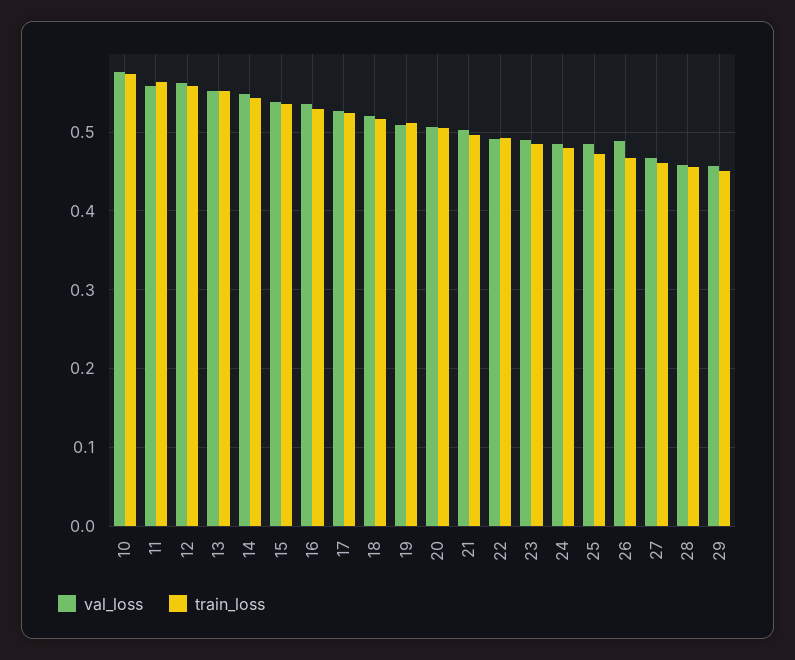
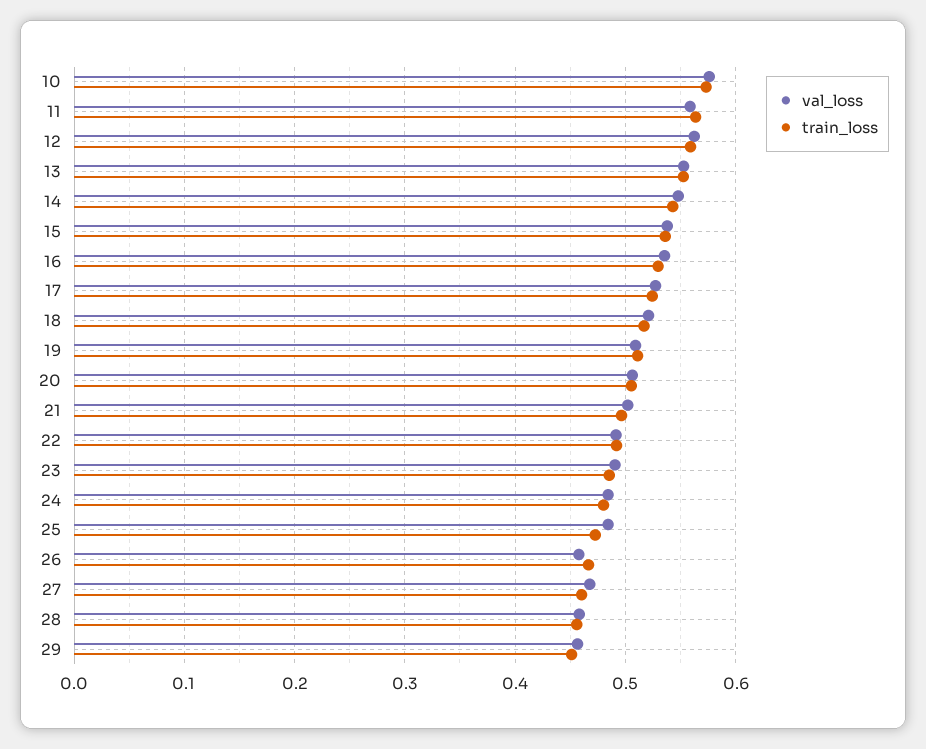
  {
    "val_loss": {
      "10": 0.58,
      "11": 0.56,
      "12": 0.56,
      "13": 0.55,
      "14": 0.55,
      "15": 0.54,
      "16": 0.54,
      "17": 0.53,
      "18": 0.52,
      "19": 0.51,
      "20": 0.51,
      "21": 0.5,
      "22": 0.49,
      "23": 0.49,
      "24": 0.48,
      "25": 0.48,
-     "26": 0.49,
+     "26": 0.46,
      "27": 0.47,
      "28": 0.46,
      "29": 0.46
    },
    "train_loss": {
      "10": 0.57,
      "11": 0.56,
      "12": 0.56,
      "13": 0.55,
      "14": 0.54,
      "15": 0.54,
      "16": 0.53,
      "17": 0.52,
      "18": 0.52,
      "19": 0.51,
      "20": 0.51,
      "21": 0.5,
      "22": 0.49,
      "23": 0.49,
      "24": 0.48,
      "25": 0.47,
      "26": 0.47,
      "27": 0.46,
      "28": 0.46,
      "29": 0.45
    }
  }

